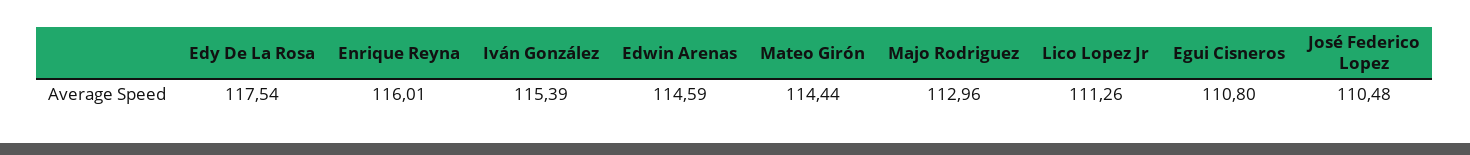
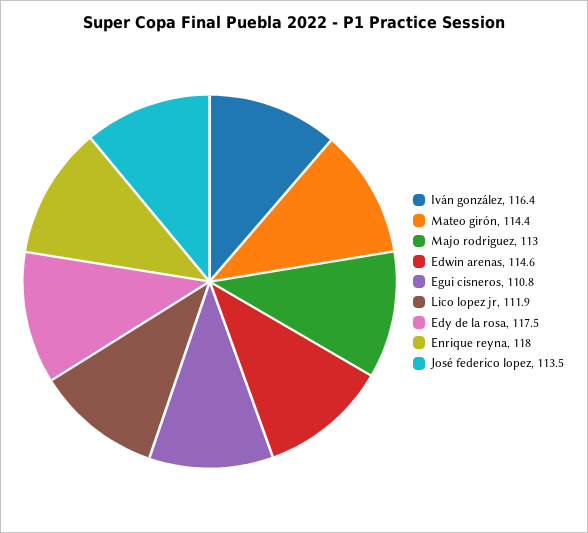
  {
    "Edy De La Rosa": 117.54,
-   "Enrique Reyna": 116.01,
+   "Enrique Reyna": 118,
-   "Iván González": 115.39,
+   "Iván González": 116.4,
    "Edwin Arenas": 114.59,
    "Mateo Girón": 114.44,
    "Majo Rodriguez": 112.96,
-   "Lico Lopez Jr": 111.26,
+   "Lico Lopez Jr": 111.9,
    "Egui Cisneros": 110.8,
-   "José Federico Lopez": 110.48
+   "José Federico Lopez": 113.5
  }

